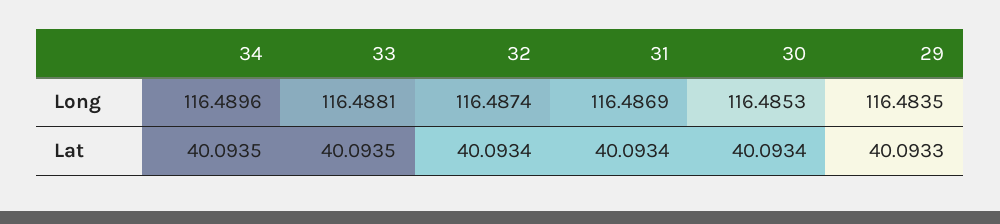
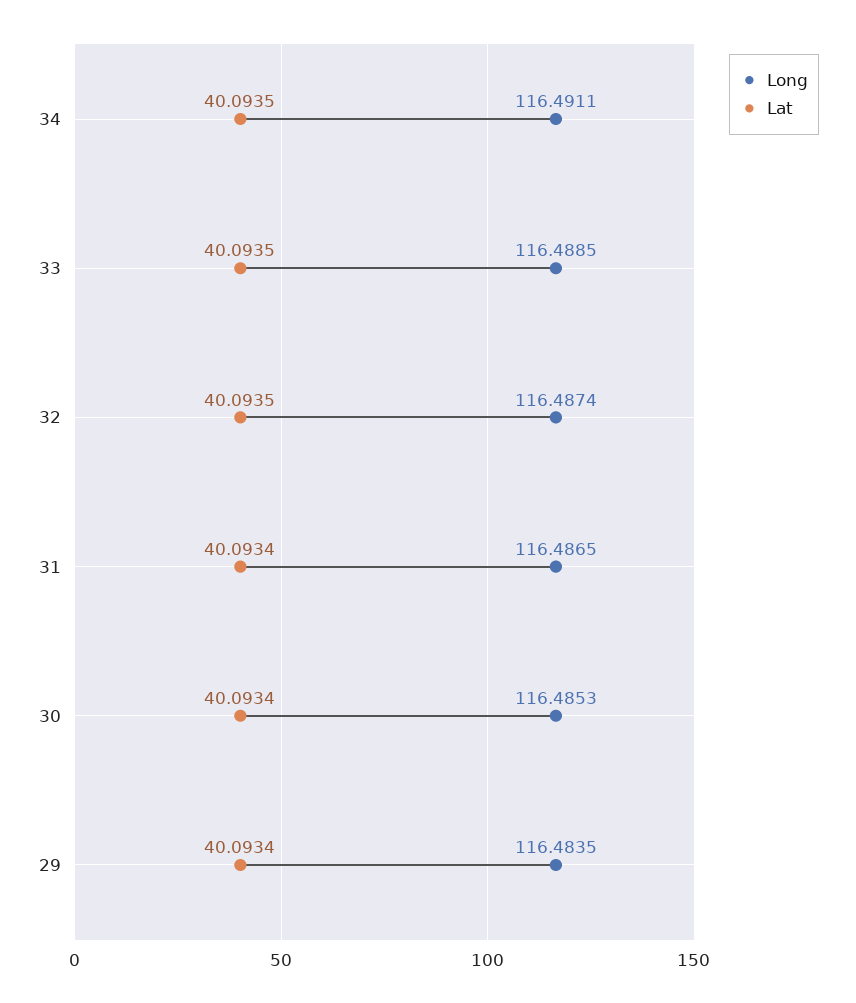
  {
    "Long": {
-     "34": 116.4896,
+     "34": 116.4911,
-     "33": 116.4881,
+     "33": 116.4885,
      "32": 116.4874,
-     "31": 116.4869,
+     "31": 116.4865,
      "30": 116.4853,
      "29": 116.4835
    },
    "Lat": {
      "34": 40.0935,
      "33": 40.0935,
-     "32": 40.0934,
+     "32": 40.0935,
      "31": 40.0934,
      "30": 40.0934,
-     "29": 40.0933
+     "29": 40.0934
    }
  }

